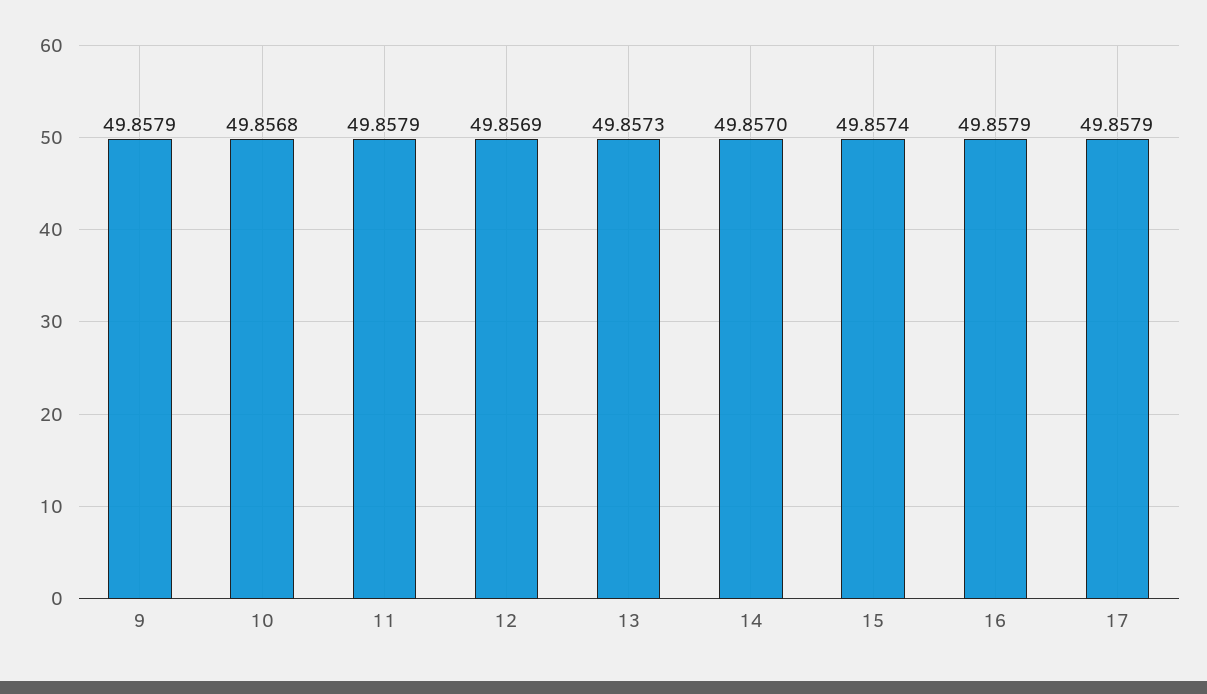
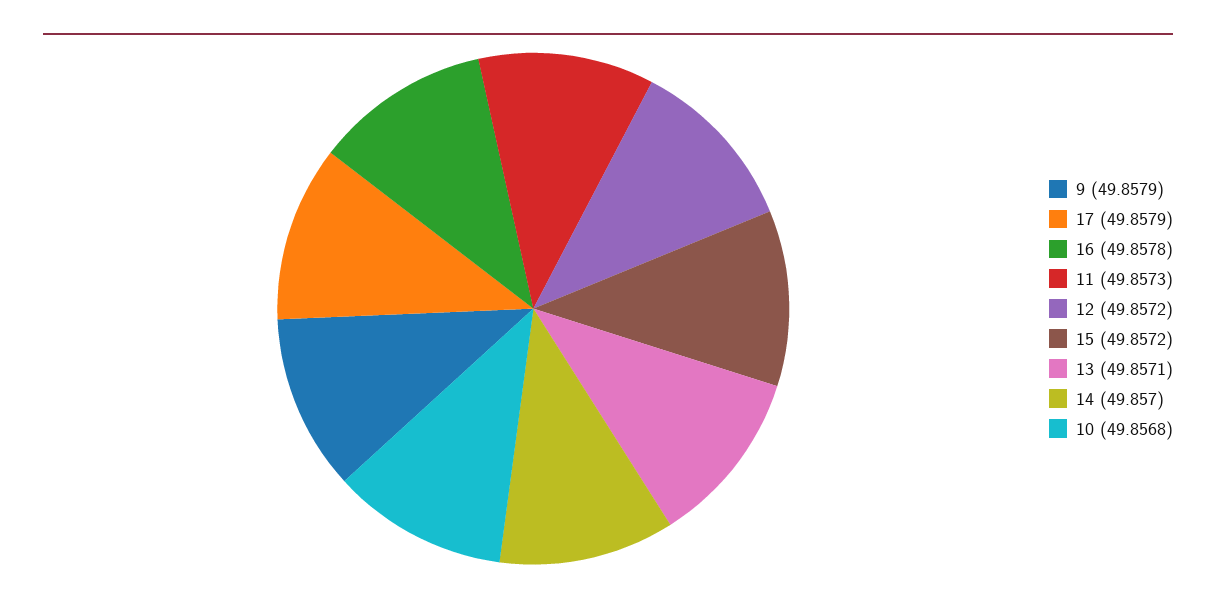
  {
    "9": 49.8579,
    "10": 49.8568,
-   "11": 49.8579,
+   "11": 49.8573,
-   "12": 49.8569,
+   "12": 49.8572,
-   "13": 49.8573,
+   "13": 49.8571,
    "14": 49.857,
-   "15": 49.8574,
+   "15": 49.8572,
-   "16": 49.8579,
+   "16": 49.8578,
    "17": 49.8579
  }

